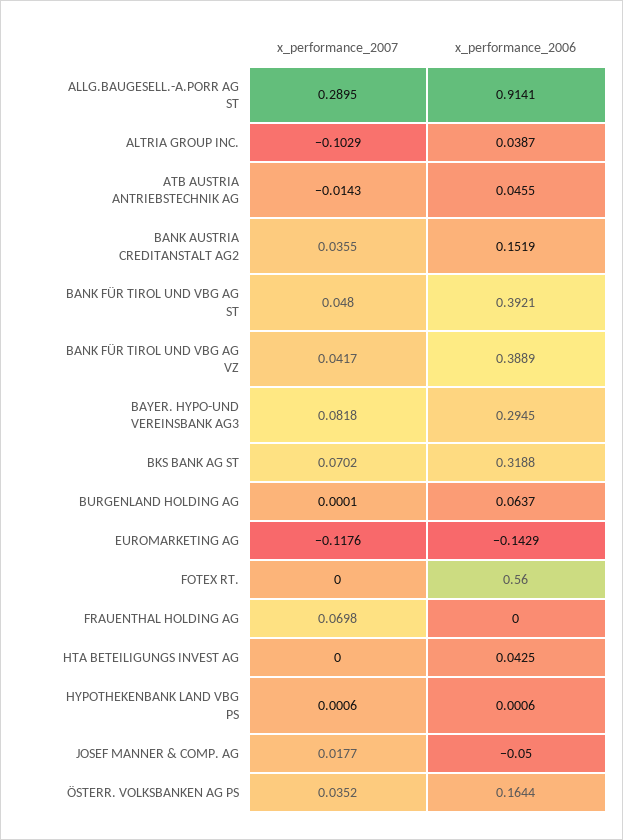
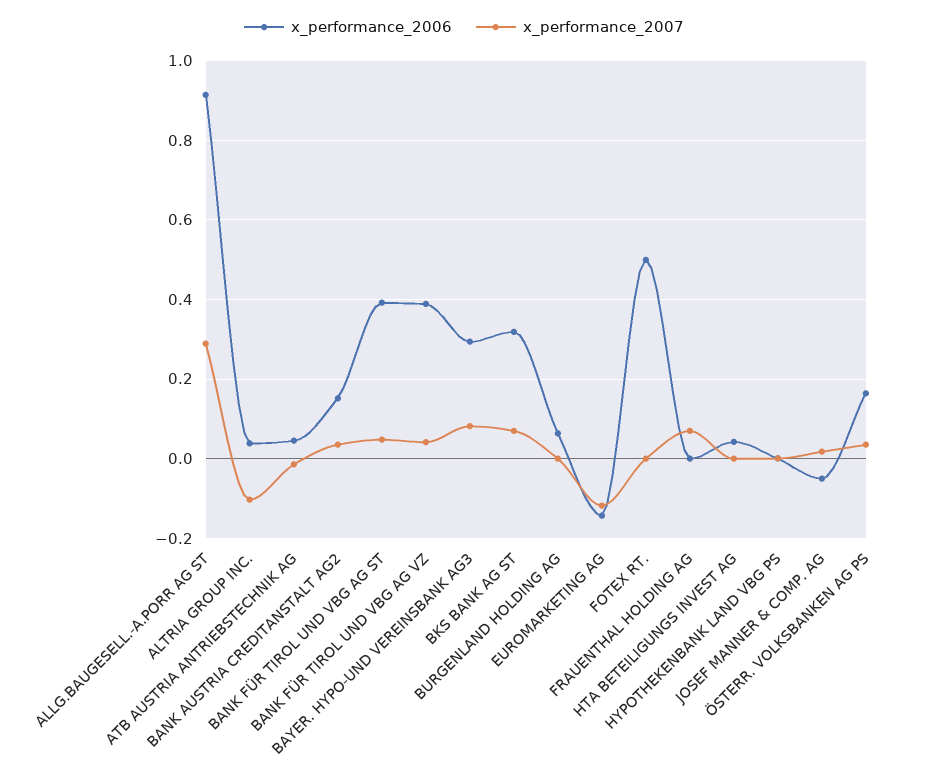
  {
    "x_performance_2007": {
      "ALLG.BAUGESELL.-A.PORR AG ST": 0.2895,
      "ALTRIA GROUP INC.": -0.1029,
      "ATB AUSTRIA ANTRIEBSTECHNIK AG": -0.0143,
      "BANK AUSTRIA CREDITANSTALT AG2": 0.0355,
      "BANK FÜR TIROL UND VBG AG ST": 0.048,
      "BANK FÜR TIROL UND VBG AG VZ": 0.0417,
      "BAYER. HYPO-UND VEREINSBANK AG3": 0.0818,
      "BKS BANK AG ST": 0.0702,
      "BURGENLAND HOLDING AG": 0.0001,
      "EUROMARKETING AG": -0.1176,
      "FOTEX RT.": 0,
      "FRAUENTHAL HOLDING AG": 0.0698,
      "HTA BETEILIGUNGS INVEST AG": 0,
      "HYPOTHEKENBANK LAND VBG PS": 0.0006,
      "JOSEF MANNER & COMP. AG": 0.0177,
      "ÖSTERR. VOLKSBANKEN AG PS": 0.0352
    },
    "x_performance_2006": {
      "ALLG.BAUGESELL.-A.PORR AG ST": 0.9141,
      "ALTRIA GROUP INC.": 0.0387,
      "ATB AUSTRIA ANTRIEBSTECHNIK AG": 0.0455,
      "BANK AUSTRIA CREDITANSTALT AG2": 0.1519,
      "BANK FÜR TIROL UND VBG AG ST": 0.3921,
      "BANK FÜR TIROL UND VBG AG VZ": 0.3889,
      "BAYER. HYPO-UND VEREINSBANK AG3": 0.2945,
      "BKS BANK AG ST": 0.3188,
      "BURGENLAND HOLDING AG": 0.0637,
      "EUROMARKETING AG": -0.1429,
-     "FOTEX RT.": 0.56,
+     "FOTEX RT.": 0.5,
      "FRAUENTHAL HOLDING AG": 0,
      "HTA BETEILIGUNGS INVEST AG": 0.0425,
      "HYPOTHEKENBANK LAND VBG PS": 0.0006,
      "JOSEF MANNER & COMP. AG": -0.05,
      "ÖSTERR. VOLKSBANKEN AG PS": 0.1644
    }
  }

